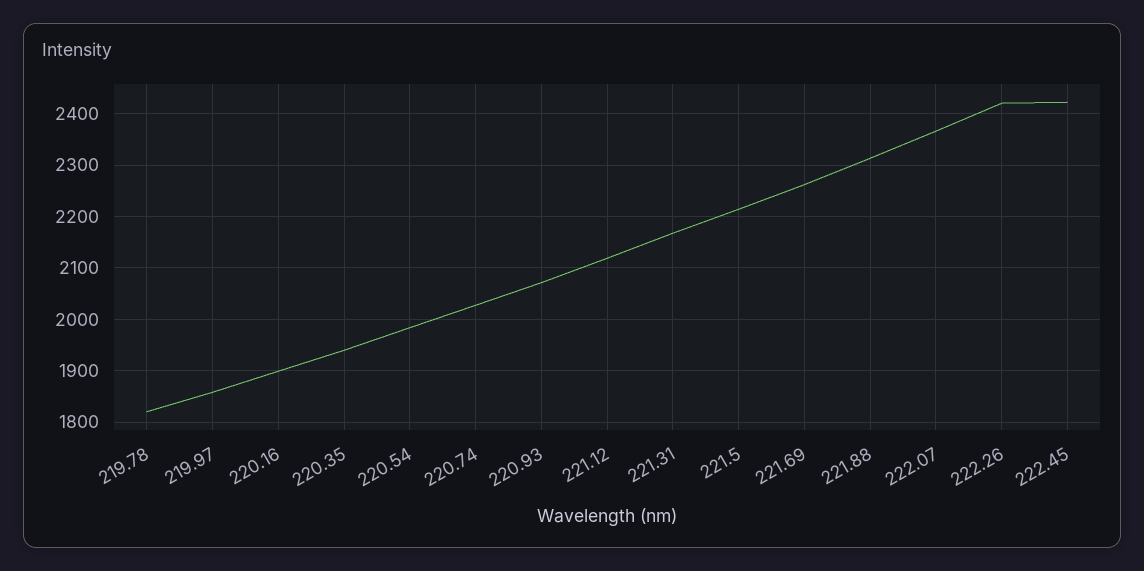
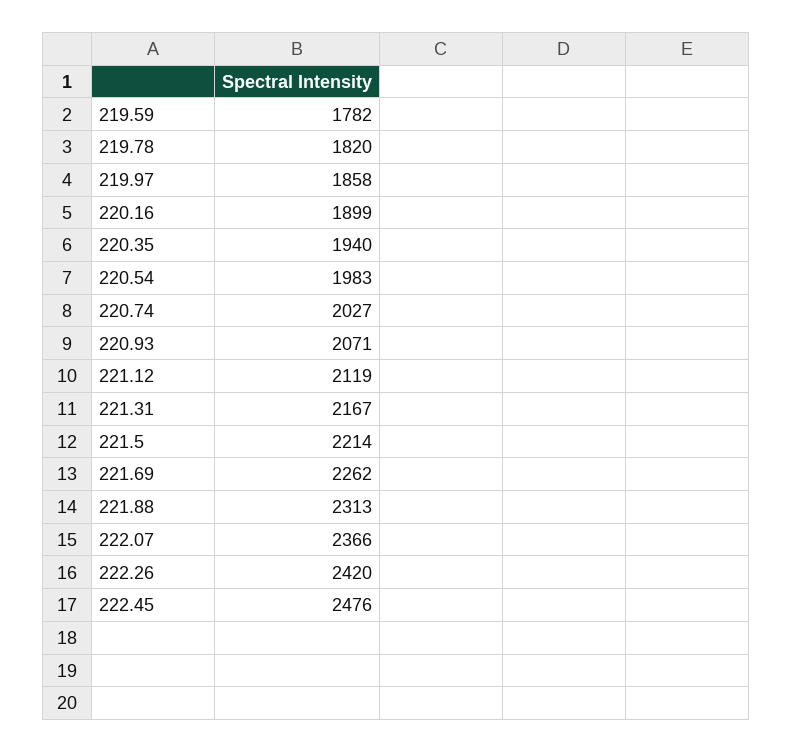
  {
    "219.78": 1820,
    "219.97": 1858,
    "220.16": 1899,
    "220.35": 1940,
    "220.54": 1983,
    "220.74": 2027,
    "220.93": 2071,
    "221.12": 2119,
    "221.31": 2167,
    "221.5": 2214,
    "221.69": 2262,
    "221.88": 2313,
    "222.07": 2366,
    "222.26": 2420,
-   "222.45": 2420
+   "222.45": 2476,
+   "219.59": 1782
  }

